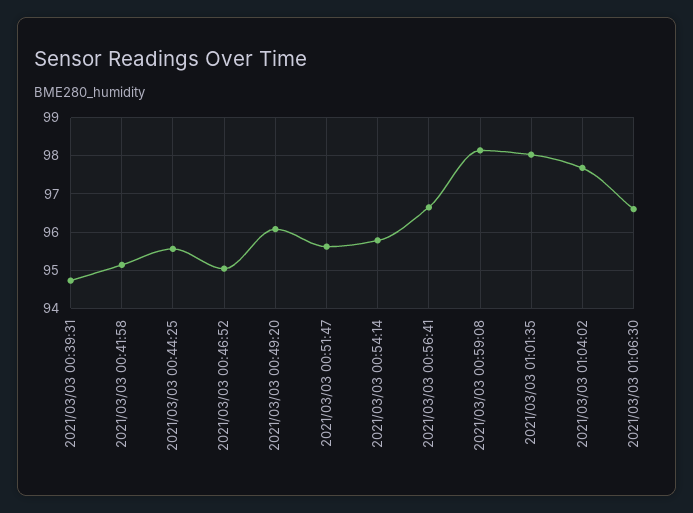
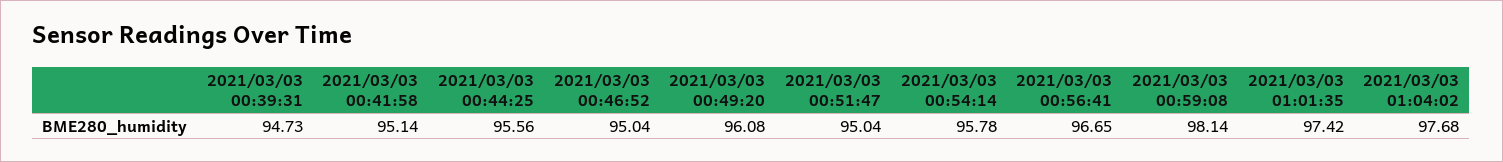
  {
    "2021/03/03 00:39:31": 94.73,
    "2021/03/03 00:41:58": 95.14,
    "2021/03/03 00:44:25": 95.56,
    "2021/03/03 00:46:52": 95.04,
    "2021/03/03 00:49:20": 96.08,
-   "2021/03/03 00:51:47": 95.6,
+   "2021/03/03 00:51:47": 95.04,
    "2021/03/03 00:54:14": 95.78,
    "2021/03/03 00:56:41": 96.65,
    "2021/03/03 00:59:08": 98.14,
-   "2021/03/03 01:01:35": 98,
+   "2021/03/03 01:01:35": 97.42,
-   "2021/03/03 01:04:02": 97.68,
+   "2021/03/03 01:04:02": 97.68
-   "2021/03/03 01:06:30": 96.6
  }

